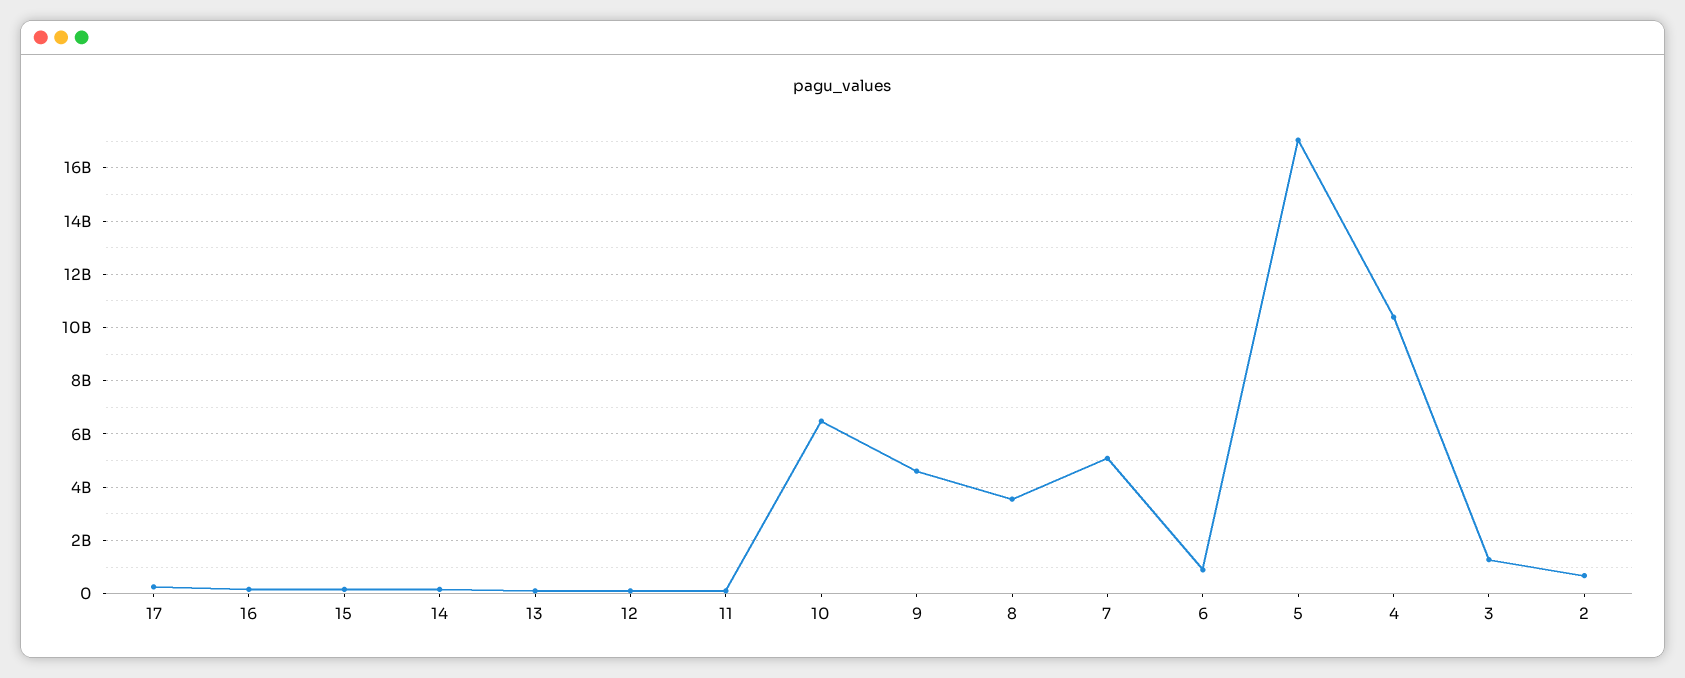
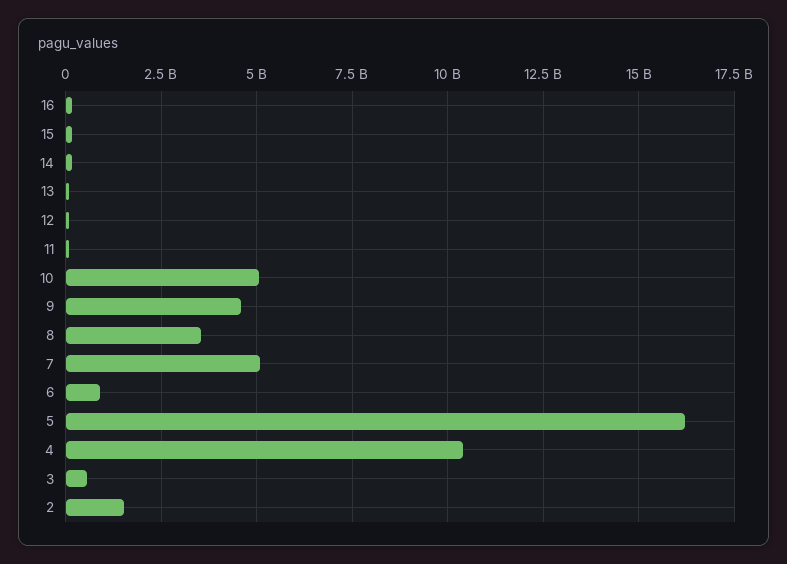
  {
-   "17": 250000000,
    "16": 250000000,
    "15": 250000000,
    "14": 250000000,
    "13": 0,
    "12": 0,
    "11": 0,
-   "10": 6500000000,
+   "10": 5000000000,
    "9": 4500000000,
    "8": 3500000000,
    "7": 5000000000,
    "6": 1000000000,
-   "5": 17000000000,
+   "5": 16250000000,
    "4": 10500000000,
-   "3": 1250000000,
+   "3": 500000000,
-   "2": 750000000
+   "2": 1500000000
  }

